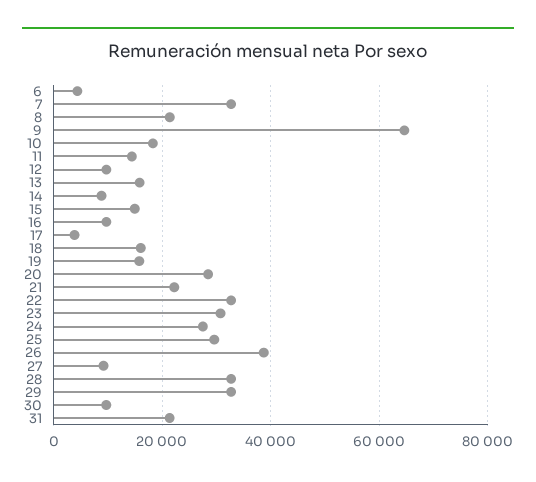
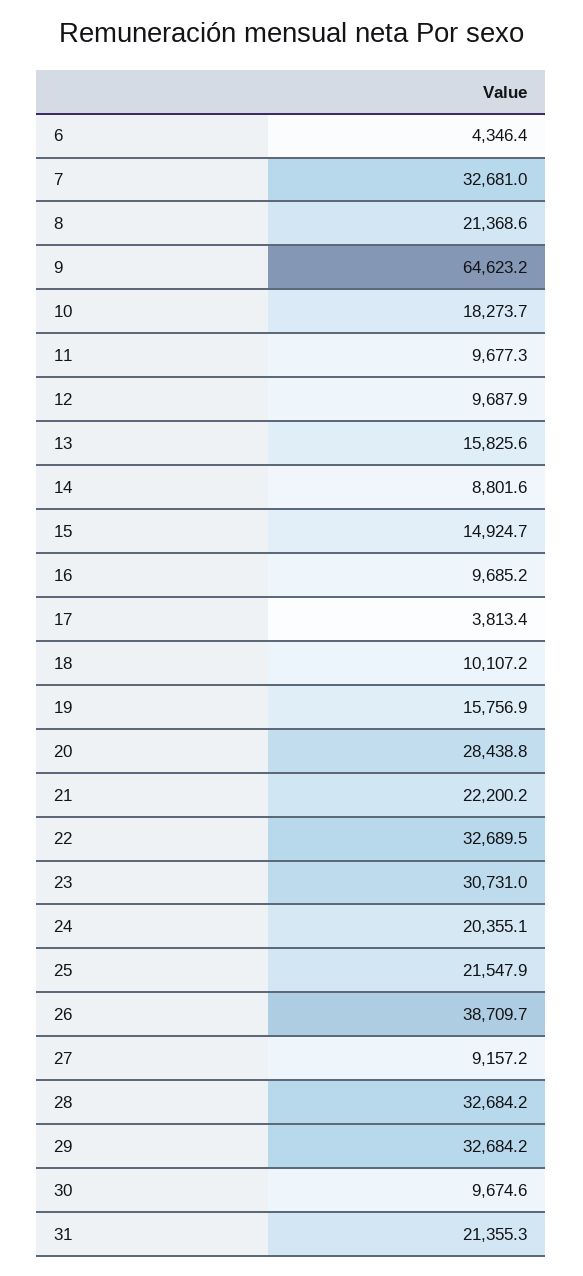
  {
    "6": 4346.4,
    "7": 32681,
    "8": 21368.6,
    "9": 64623.2,
    "10": 18273.7,
-   "11": 14000,
+   "11": 9677.3,
    "12": 9687.9,
    "13": 15825.6,
    "14": 8801.6,
    "15": 14924.7,
    "16": 9685.2,
    "17": 3813.4,
-   "18": 16000,
+   "18": 10107.2,
    "19": 15756.9,
    "20": 28438.8,
    "21": 22200.2,
    "22": 32689.5,
    "23": 30731,
-   "24": 28000,
+   "24": 20355.1,
-   "25": 30000,
+   "25": 21547.9,
    "26": 38709.7,
    "27": 9157.2,
    "28": 32684.2,
    "29": 32684.2,
    "30": 9674.6,
    "31": 21355.3
  }

